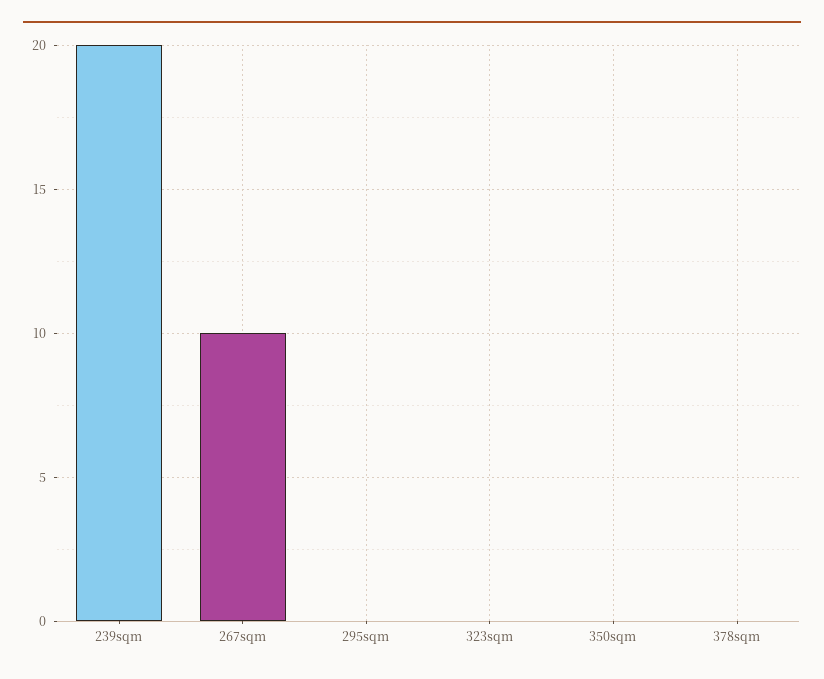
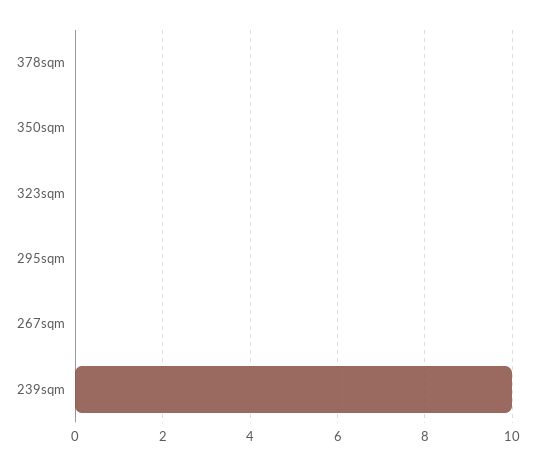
  {
-   "239sqm": 20,
+   "239sqm": 10,
-   "267sqm": 10,
+   "267sqm": 0,
    "295sqm": 0,
    "323sqm": 0,
    "350sqm": 0,
    "378sqm": 0
  }

